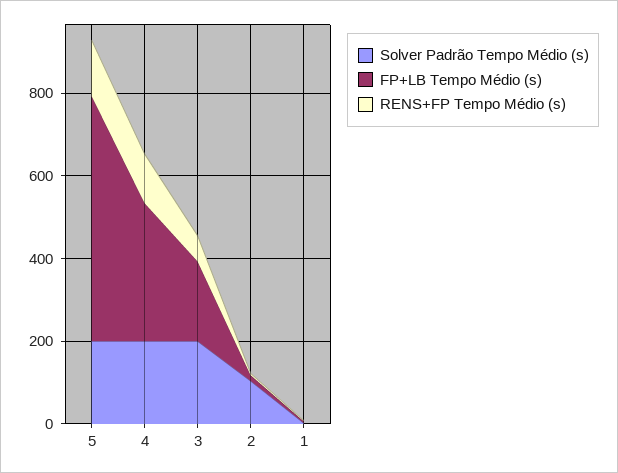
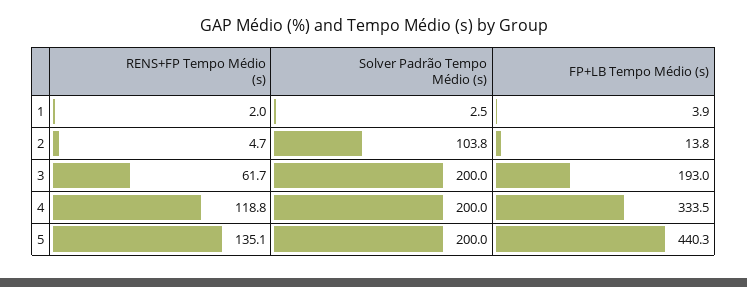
  {
    "Solver Padrão Tempo Médio (s)": {
      "5": 200,
      "4": 200,
      "3": 200,
      "2": 103.8,
      "1": 2.5
    },
    "FP+LB Tempo Médio (s)": {
-     "5": 600,
+     "5": 440.3,
      "4": 333.5,
      "3": 193,
      "2": 13.8,
      "1": 3.9
    },
    "RENS+FP Tempo Médio (s)": {
      "5": 135.1,
      "4": 118.8,
      "3": 61.7,
      "2": 4.7,
      "1": 2
    }
  }

